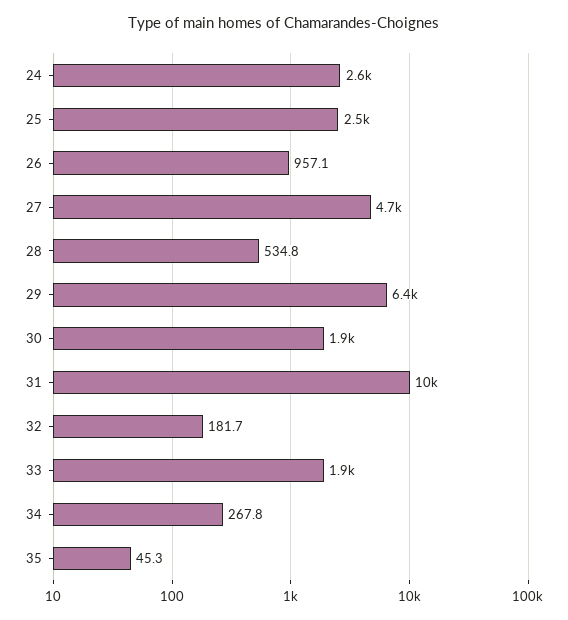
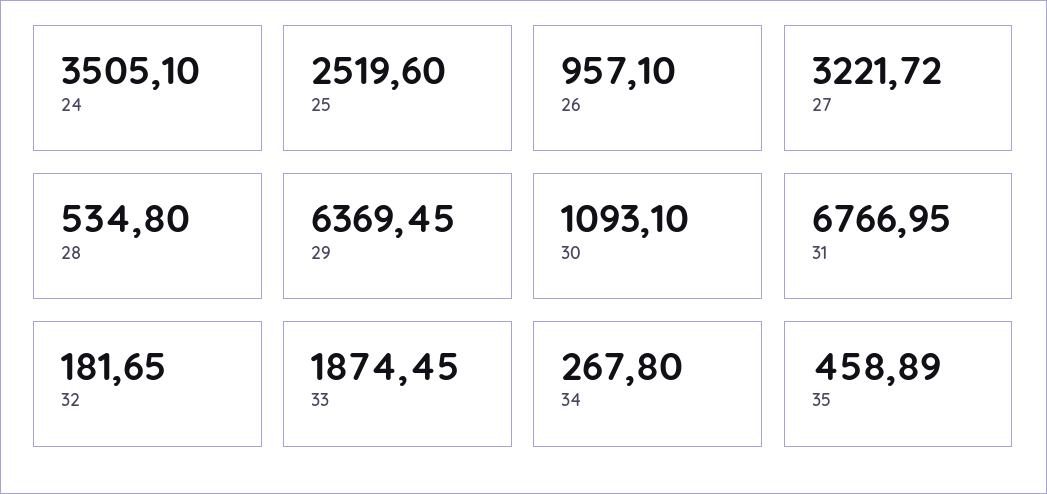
  {
-   "24": 2600,
+   "24": 3505.1,
    "25": 2519.6,
    "26": 957.1,
-   "27": 4700,
+   "27": 3221.72,
    "28": 534.8,
    "29": 6369.45,
-   "30": 1900,
+   "30": 1093.1,
-   "31": 10000,
+   "31": 6766.95,
    "32": 181.65,
    "33": 1874.45,
    "34": 267.8,
-   "35": 45.3
+   "35": 458.89
  }

